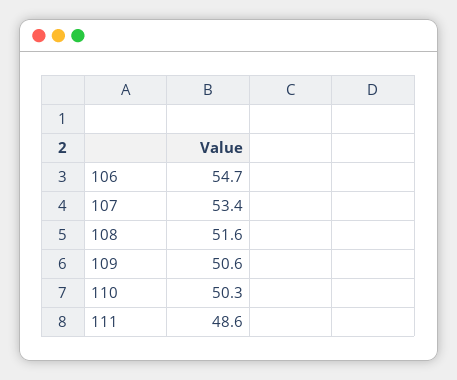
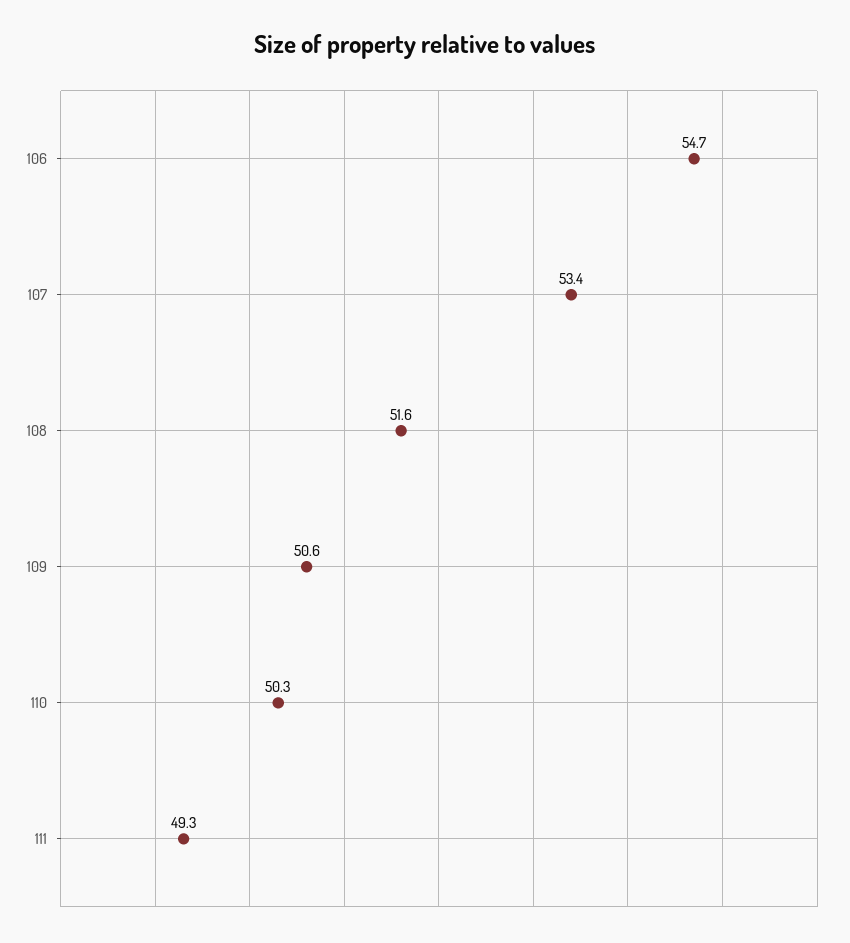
  {
    "106": 54.7,
    "107": 53.4,
    "108": 51.6,
    "109": 50.6,
    "110": 50.3,
-   "111": 48.6
+   "111": 49.3
  }

